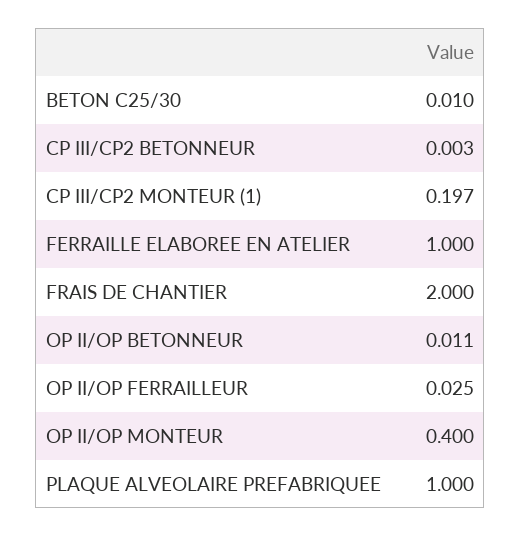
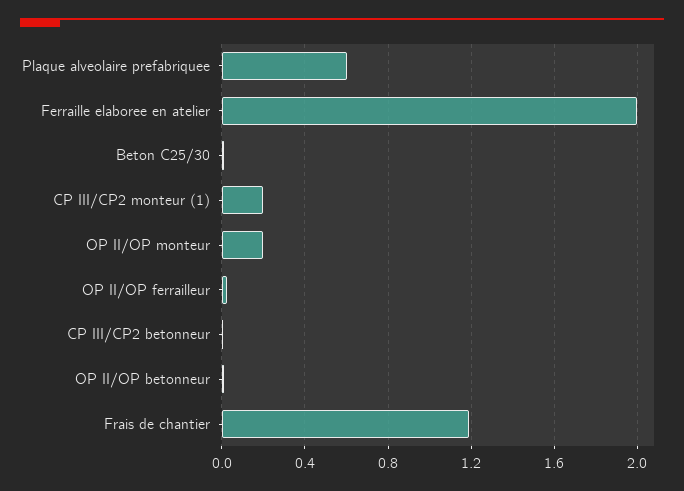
  {
    "BETON C25/30": 0.01,
    "CP III/CP2 BETONNEUR": 0.003,
    "CP III/CP2 MONTEUR (1)": 0.197,
-   "FERRAILLE ELABOREE EN ATELIER": 1,
+   "FERRAILLE ELABOREE EN ATELIER": 2,
-   "FRAIS DE CHANTIER": 2,
+   "FRAIS DE CHANTIER": 1.2,
    "OP II/OP BETONNEUR": 0.011,
    "OP II/OP FERRAILLEUR": 0.025,
-   "OP II/OP MONTEUR": 0.4,
+   "OP II/OP MONTEUR": 0.2,
-   "PLAQUE ALVEOLAIRE PREFABRIQUEE": 1
+   "PLAQUE ALVEOLAIRE PREFABRIQUEE": 0.6
  }

